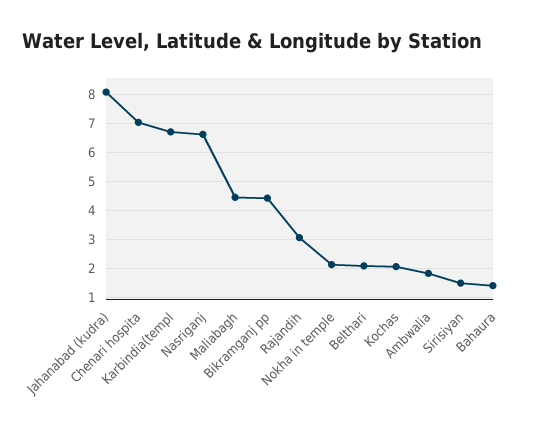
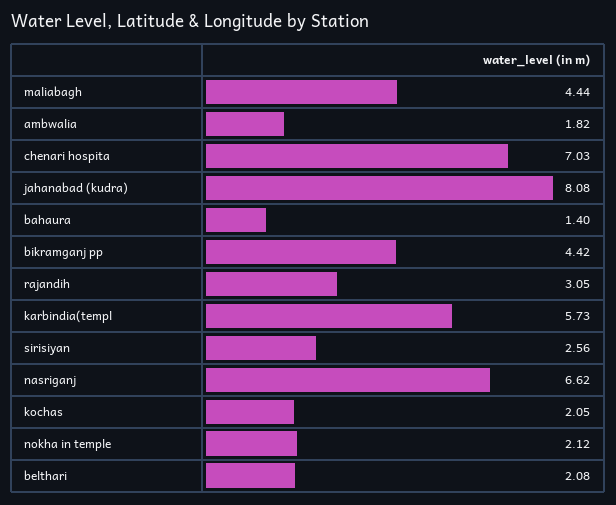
  {
    "Jahanabad (kudra)": 8.08,
    "Chenari hospita": 7.03,
-   "Karbindia(templ": 6.75,
+   "Karbindia(templ": 5.73,
    "Nasriganj": 6.62,
    "Maliabagh": 4.44,
    "Bikramganj pp": 4.42,
    "Rajandih": 3.05,
    "Nokha in temple": 2.12,
    "Belthari": 2.08,
    "Kochas": 2.05,
    "Ambwalia": 1.82,
-   "Sirisiyan": 1.5,
+   "Sirisiyan": 2.56,
    "Bahaura": 1.4
  }

